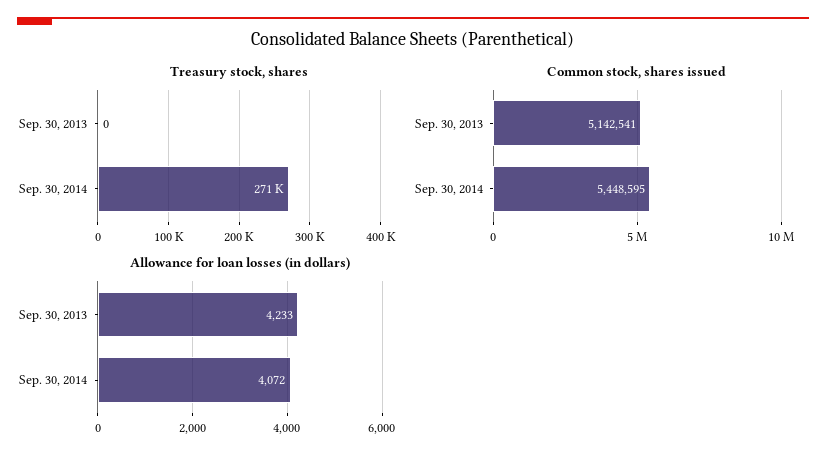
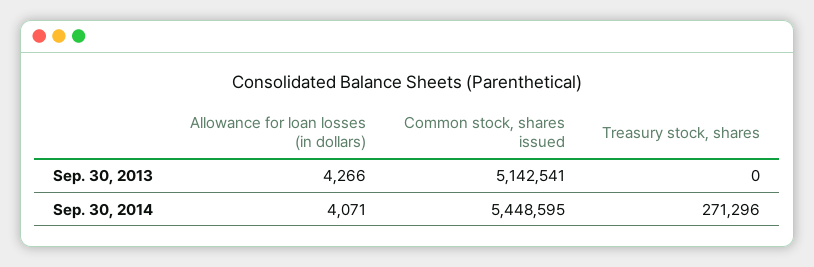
  {
    "Treasury stock, shares": {
      "Sep. 30, 2013": 0,
      "Sep. 30, 2014": 271296
    },
    "Common stock, shares issued": {
      "Sep. 30, 2013": 5142541,
      "Sep. 30, 2014": 5448595
    },
    "Allowance for loan losses (in dollars)": {
-     "Sep. 30, 2013": 4233,
+     "Sep. 30, 2013": 4266,
-     "Sep. 30, 2014": 4072
+     "Sep. 30, 2014": 4071
    }
  }

